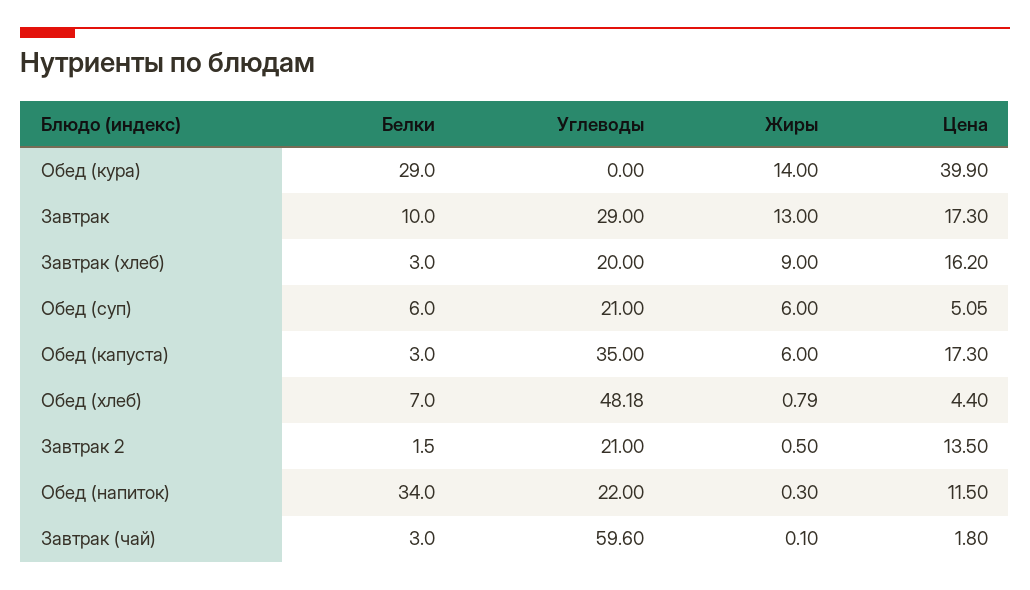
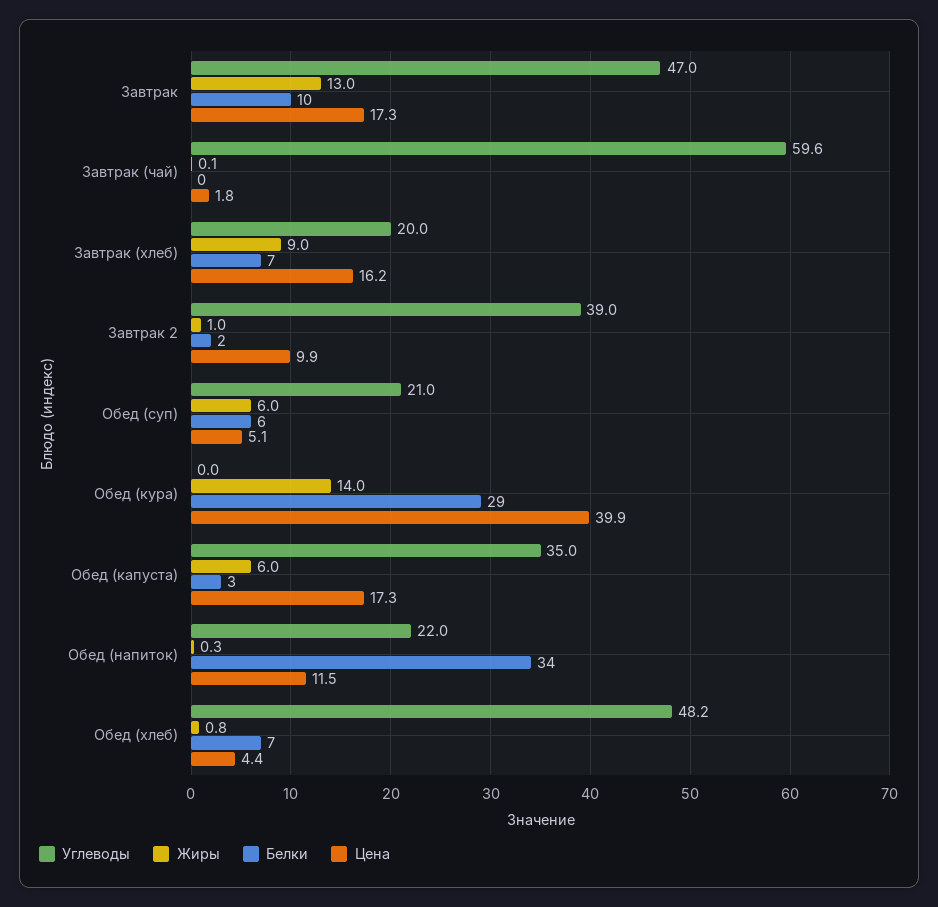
  {
    "Белки": {
      "Обед (кура)": 29,
      "Завтрак": 10,
-     "Завтрак (хлеб)": 3,
+     "Завтрак (хлеб)": 7,
      "Обед (суп)": 6,
      "Обед (капуста)": 3,
      "Обед (хлеб)": 7,
      "Завтрак 2": 1.5,
      "Обед (напиток)": 34,
-     "Завтрак (чай)": 3
+     "Завтрак (чай)": 0
    },
    "Углеводы": {
      "Обед (кура)": 0,
-     "Завтрак": 29,
+     "Завтрак": 47,
      "Завтрак (хлеб)": 20,
      "Обед (суп)": 21,
      "Обед (капуста)": 35,
      "Обед (хлеб)": 48.18,
-     "Завтрак 2": 21,
+     "Завтрак 2": 39,
      "Обед (напиток)": 22,
      "Завтрак (чай)": 59.6
    },
    "Жиры": {
      "Обед (кура)": 14,
      "Завтрак": 13,
      "Завтрак (хлеб)": 9,
      "Обед (суп)": 6,
      "Обед (капуста)": 6,
      "Обед (хлеб)": 0.79,
-     "Завтрак 2": 0.5,
+     "Завтрак 2": 1,
      "Обед (напиток)": 0.3,
      "Завтрак (чай)": 0.1
    },
    "Цена": {
      "Обед (кура)": 39.9,
      "Завтрак": 17.3,
      "Завтрак (хлеб)": 16.2,
      "Обед (суп)": 5.05,
      "Обед (капуста)": 17.3,
      "Обед (хлеб)": 4.4,
-     "Завтрак 2": 13.5,
+     "Завтрак 2": 9.9,
      "Обед (напиток)": 11.5,
      "Завтрак (чай)": 1.8
    }
  }

